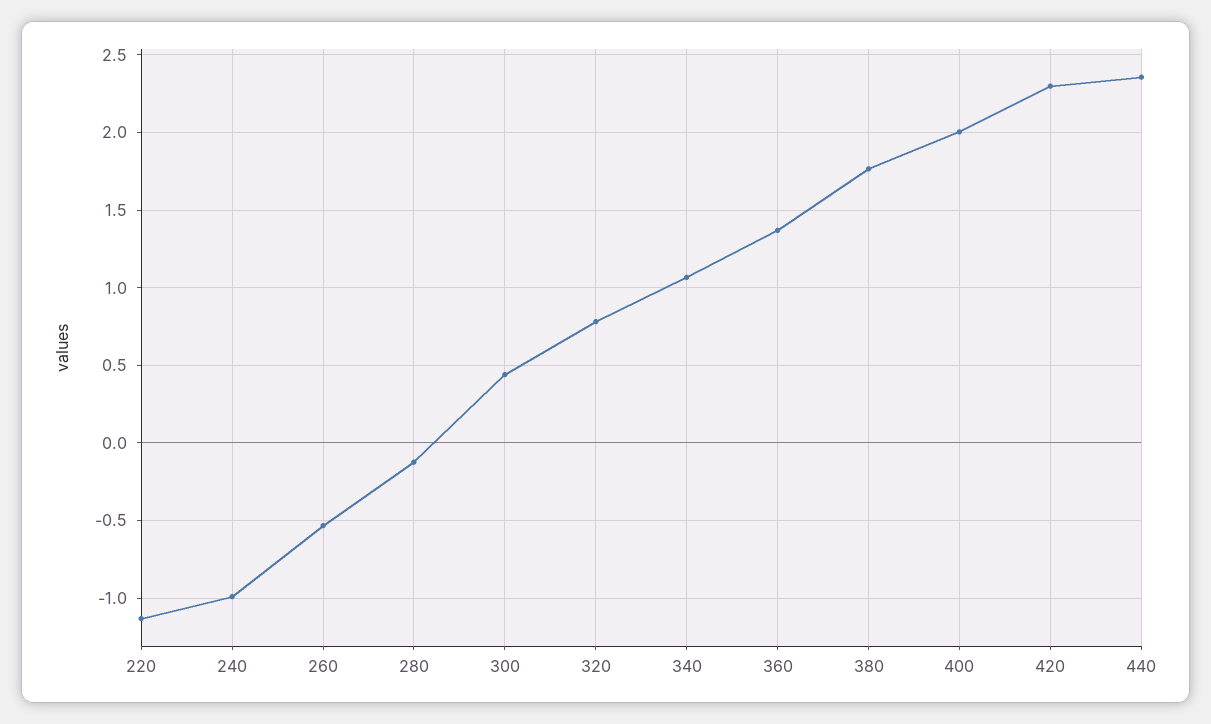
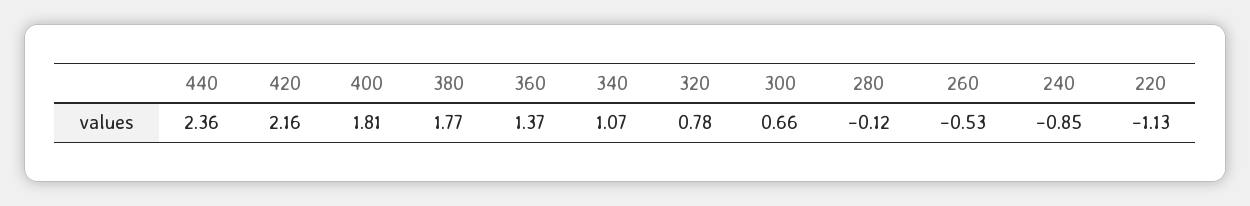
  {
    "220": -1.13,
-   "240": -1,
+   "240": -0.85,
    "260": -0.53,
    "280": -0.12,
-   "300": 0.45,
+   "300": 0.66,
    "320": 0.78,
    "340": 1.07,
    "360": 1.37,
    "380": 1.77,
-   "400": 2,
+   "400": 1.81,
-   "420": 2.3,
+   "420": 2.16,
    "440": 2.36
  }

